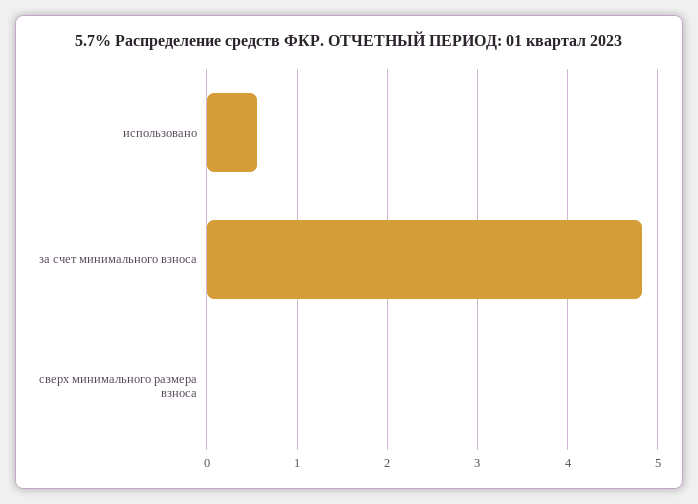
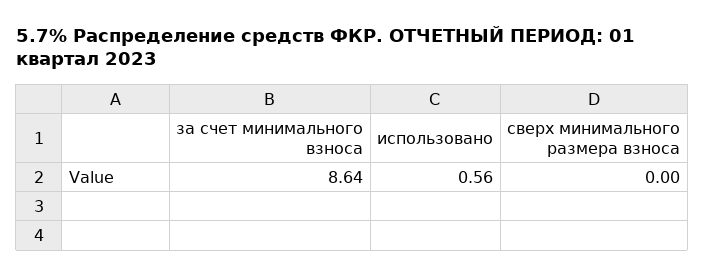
  {
    "использовано": 0.56,
-   "за счет минимального взноса": 4.8,
+   "за счет минимального взноса": 8.64,
    "сверх минимального размера взноса": 0
  }

